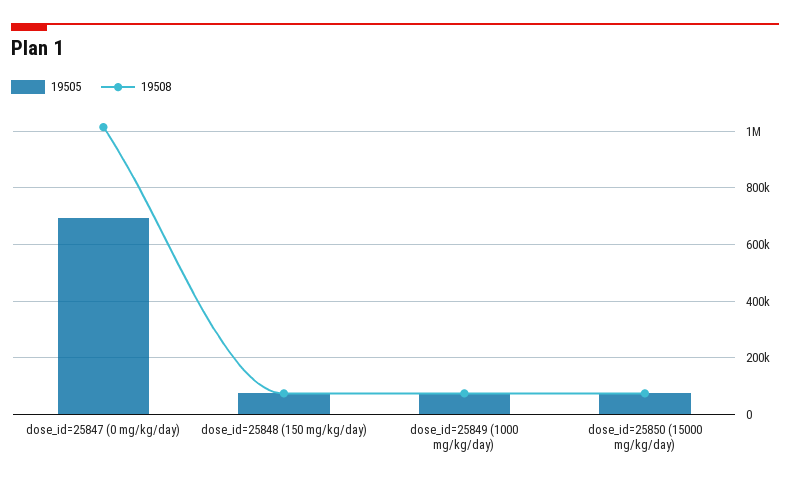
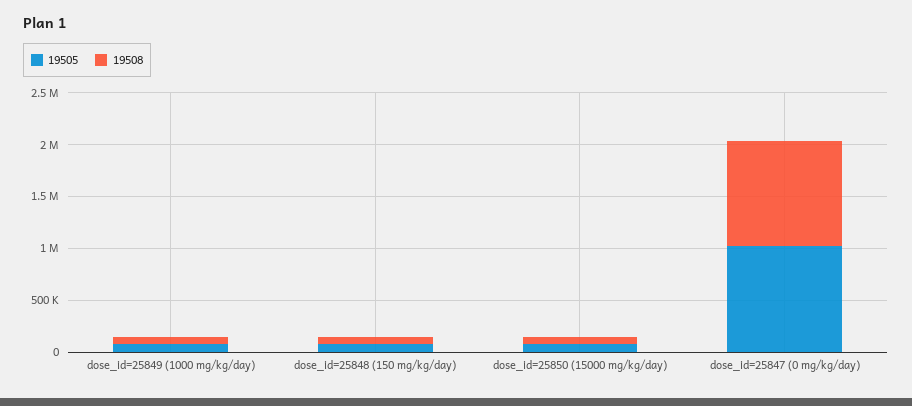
  {
    "19505": {
-     "dose_id=25847 (0 mg/kg/day)": 700000,
+     "dose_id=25847 (0 mg/kg/day)": 1000000,
      "dose_id=25848 (150 mg/kg/day)": 75000,
      "dose_id=25849 (1000 mg/kg/day)": 75000,
      "dose_id=25850 (15000 mg/kg/day)": 75000
    },
    "19508": {
      "dose_id=25847 (0 mg/kg/day)": 1025000,
      "dose_id=25848 (150 mg/kg/day)": 75000,
      "dose_id=25849 (1000 mg/kg/day)": 75000,
      "dose_id=25850 (15000 mg/kg/day)": 75000
    }
  }

